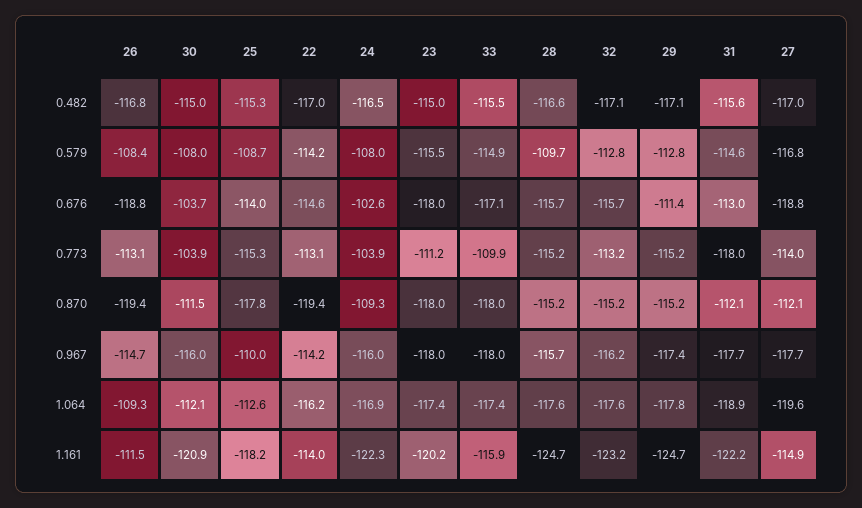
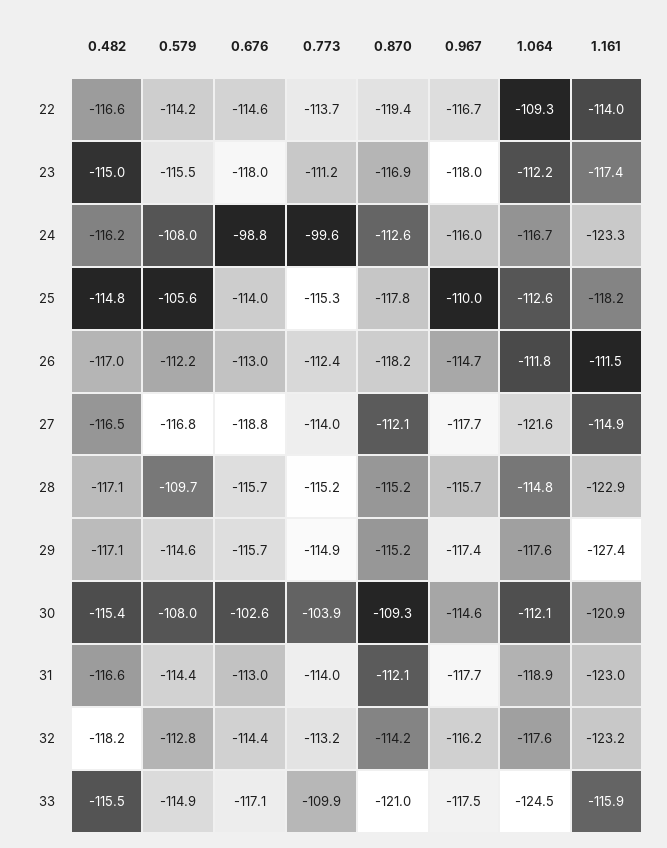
  {
    "26": {
-     "0.482": -116.8,
+     "0.482": -117,
-     "0.579": -108.4,
+     "0.579": -112.2,
-     "0.676": -118.8,
+     "0.676": -113,
-     "0.773": -113.1,
+     "0.773": -112.4,
-     "0.870": -119.4,
+     "0.870": -118.2,
      "0.967": -114.7,
-     "1.064": -109.3,
+     "1.064": -111.8,
      "1.161": -111.5
    },
    "30": {
-     "0.482": -115,
+     "0.482": -115.4,
      "0.579": -108,
-     "0.676": -103.7,
+     "0.676": -102.6,
      "0.773": -103.9,
-     "0.870": -111.5,
+     "0.870": -109.3,
-     "0.967": -116,
+     "0.967": -114.6,
      "1.064": -112.1,
      "1.161": -120.9
    },
    "25": {
-     "0.482": -115.3,
+     "0.482": -114.8,
-     "0.579": -108.7,
+     "0.579": -105.6,
      "0.676": -114,
      "0.773": -115.3,
      "0.870": -117.8,
      "0.967": -110,
      "1.064": -112.6,
      "1.161": -118.2
    },
    "22": {
-     "0.482": -117,
+     "0.482": -116.6,
      "0.579": -114.2,
      "0.676": -114.6,
-     "0.773": -113.1,
+     "0.773": -113.7,
      "0.870": -119.4,
-     "0.967": -114.2,
+     "0.967": -116.7,
-     "1.064": -116.2,
+     "1.064": -109.3,
      "1.161": -114
    },
    "24": {
-     "0.482": -116.5,
+     "0.482": -116.2,
      "0.579": -108,
-     "0.676": -102.6,
+     "0.676": -98.8,
-     "0.773": -103.9,
+     "0.773": -99.6,
-     "0.870": -109.3,
+     "0.870": -112.6,
      "0.967": -116,
-     "1.064": -116.9,
+     "1.064": -116.7,
-     "1.161": -122.3
+     "1.161": -123.3
    },
    "23": {
      "0.482": -115,
      "0.579": -115.5,
      "0.676": -118,
      "0.773": -111.2,
-     "0.870": -118,
+     "0.870": -116.9,
      "0.967": -118,
-     "1.064": -117.4,
+     "1.064": -112.2,
-     "1.161": -120.2
+     "1.161": -117.4
    },
    "33": {
      "0.482": -115.5,
      "0.579": -114.9,
      "0.676": -117.1,
      "0.773": -109.9,
-     "0.870": -118,
+     "0.870": -121,
-     "0.967": -118,
+     "0.967": -117.5,
-     "1.064": -117.4,
+     "1.064": -124.5,
      "1.161": -115.9
    },
    "28": {
-     "0.482": -116.6,
+     "0.482": -117.1,
      "0.579": -109.7,
      "0.676": -115.7,
      "0.773": -115.2,
      "0.870": -115.2,
      "0.967": -115.7,
-     "1.064": -117.6,
+     "1.064": -114.8,
-     "1.161": -124.7
+     "1.161": -122.9
    },
    "32": {
-     "0.482": -117.1,
+     "0.482": -118.2,
      "0.579": -112.8,
-     "0.676": -115.7,
+     "0.676": -114.4,
      "0.773": -113.2,
-     "0.870": -115.2,
+     "0.870": -114.2,
      "0.967": -116.2,
      "1.064": -117.6,
      "1.161": -123.2
    },
    "29": {
      "0.482": -117.1,
-     "0.579": -112.8,
+     "0.579": -114.6,
-     "0.676": -111.4,
+     "0.676": -115.7,
-     "0.773": -115.2,
+     "0.773": -114.9,
      "0.870": -115.2,
      "0.967": -117.4,
-     "1.064": -117.8,
+     "1.064": -117.6,
-     "1.161": -124.7
+     "1.161": -127.4
    },
    "31": {
-     "0.482": -115.6,
+     "0.482": -116.6,
-     "0.579": -114.6,
+     "0.579": -114.4,
      "0.676": -113,
-     "0.773": -118,
+     "0.773": -114,
      "0.870": -112.1,
      "0.967": -117.7,
      "1.064": -118.9,
-     "1.161": -122.2
+     "1.161": -123
    },
    "27": {
-     "0.482": -117,
+     "0.482": -116.5,
      "0.579": -116.8,
      "0.676": -118.8,
      "0.773": -114,
      "0.870": -112.1,
      "0.967": -117.7,
-     "1.064": -119.6,
+     "1.064": -121.6,
      "1.161": -114.9
    }
  }

